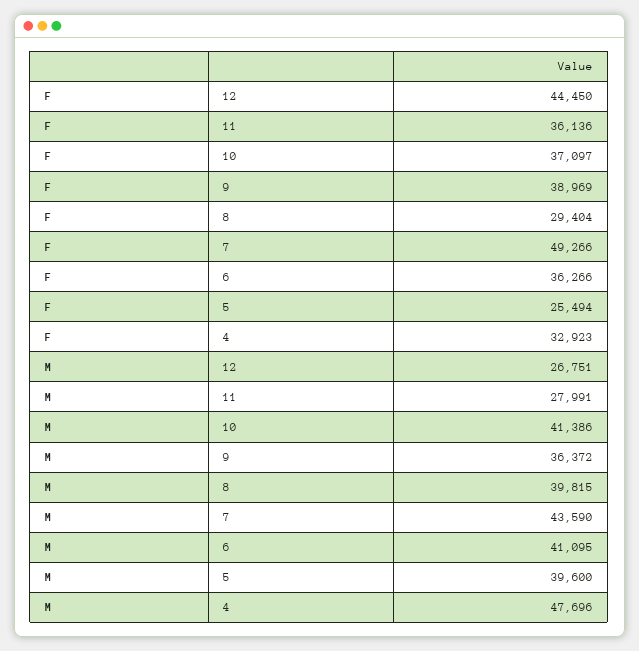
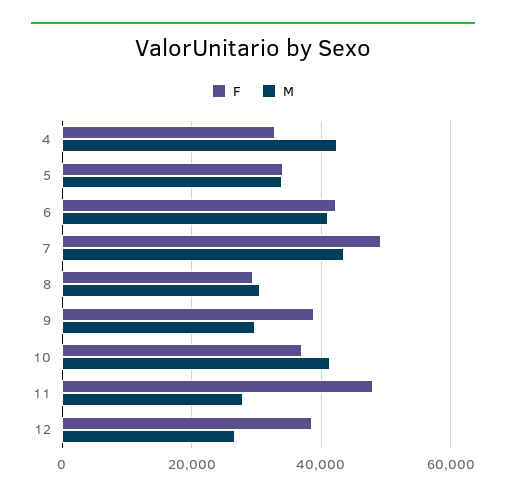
  {
    "F": {
-     "12": 44450,
+     "12": 38000,
-     "11": 36136,
+     "11": 48000,
      "10": 37097,
      "9": 38969,
      "8": 29404,
      "7": 49266,
-     "6": 36266,
+     "6": 42000,
-     "5": 25494,
+     "5": 34000,
      "4": 32923
    },
    "M": {
      "12": 26751,
      "11": 27991,
      "10": 41386,
-     "9": 36372,
+     "9": 30000,
-     "8": 39815,
+     "8": 30000,
      "7": 43590,
      "6": 41095,
-     "5": 39600,
+     "5": 34000,
-     "4": 47696
+     "4": 42000
    }
  }

